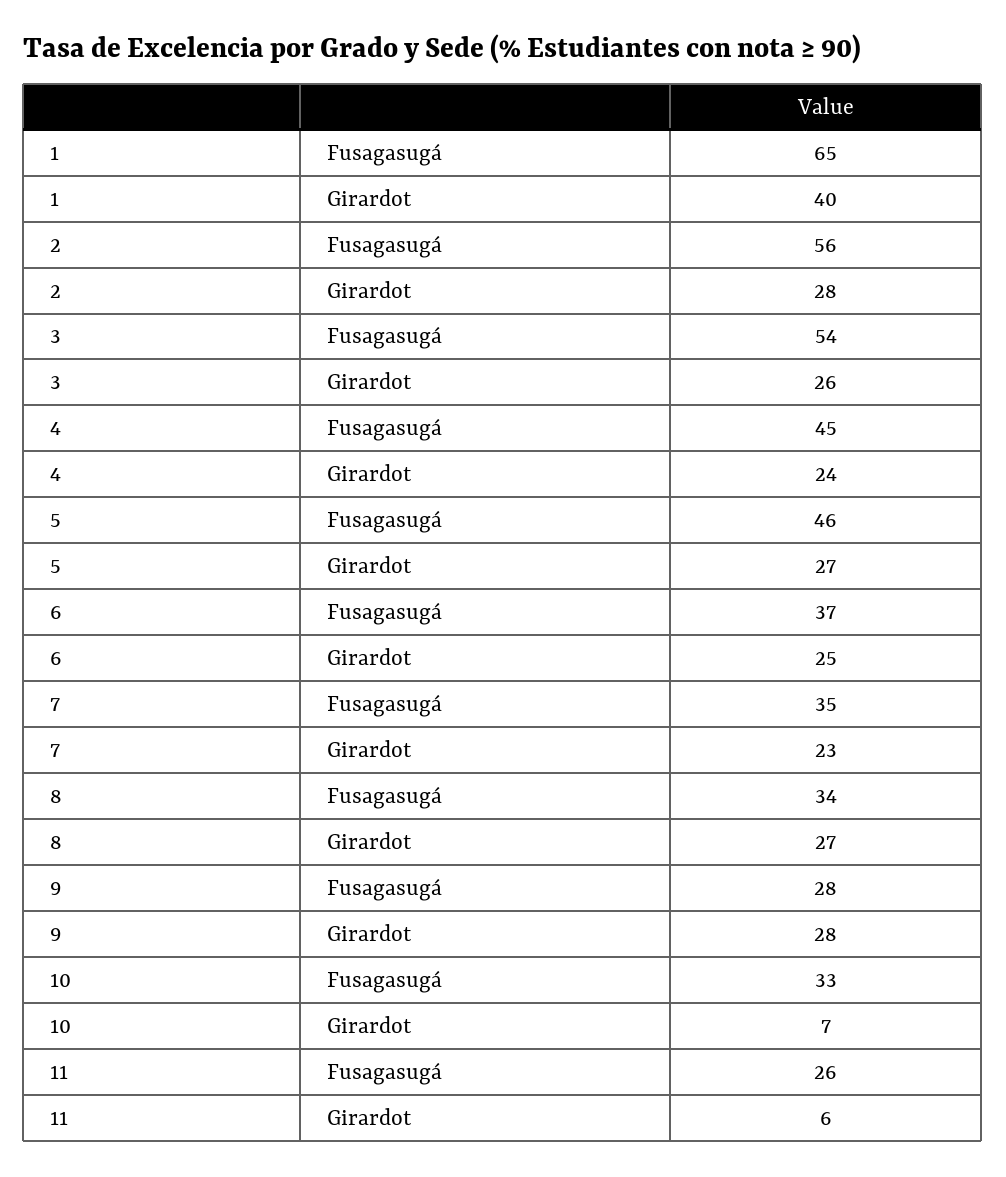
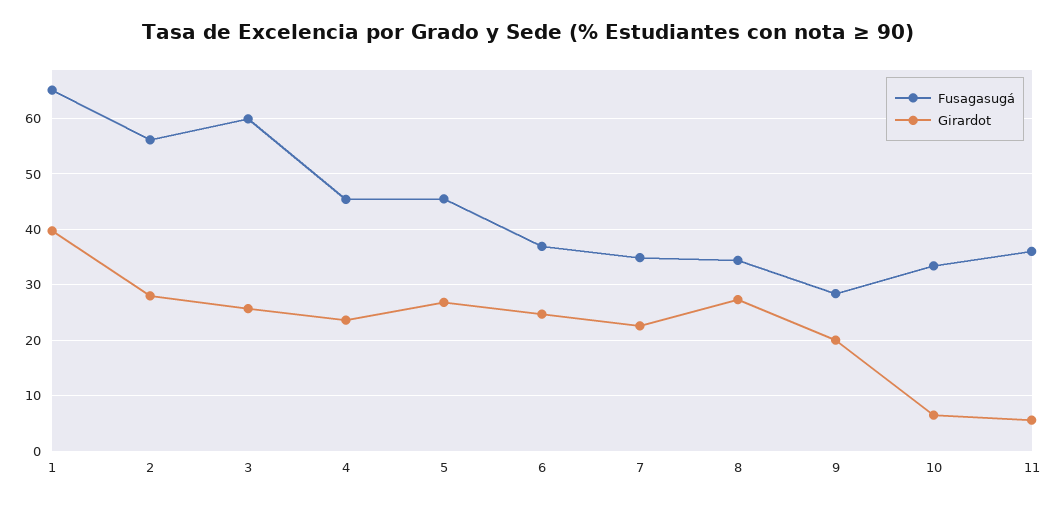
  {
    "Fusagasugá": {
      "1": 65,
      "2": 56,
-     "3": 54,
+     "3": 60,
      "4": 45,
      "5": 46,
      "6": 37,
      "7": 35,
      "8": 34,
      "9": 28,
      "10": 33,
-     "11": 26
+     "11": 36
    },
    "Girardot": {
      "1": 40,
      "2": 28,
      "3": 26,
      "4": 24,
      "5": 27,
      "6": 25,
      "7": 23,
      "8": 27,
-     "9": 28,
+     "9": 20,
      "10": 7,
      "11": 6
    }
  }

